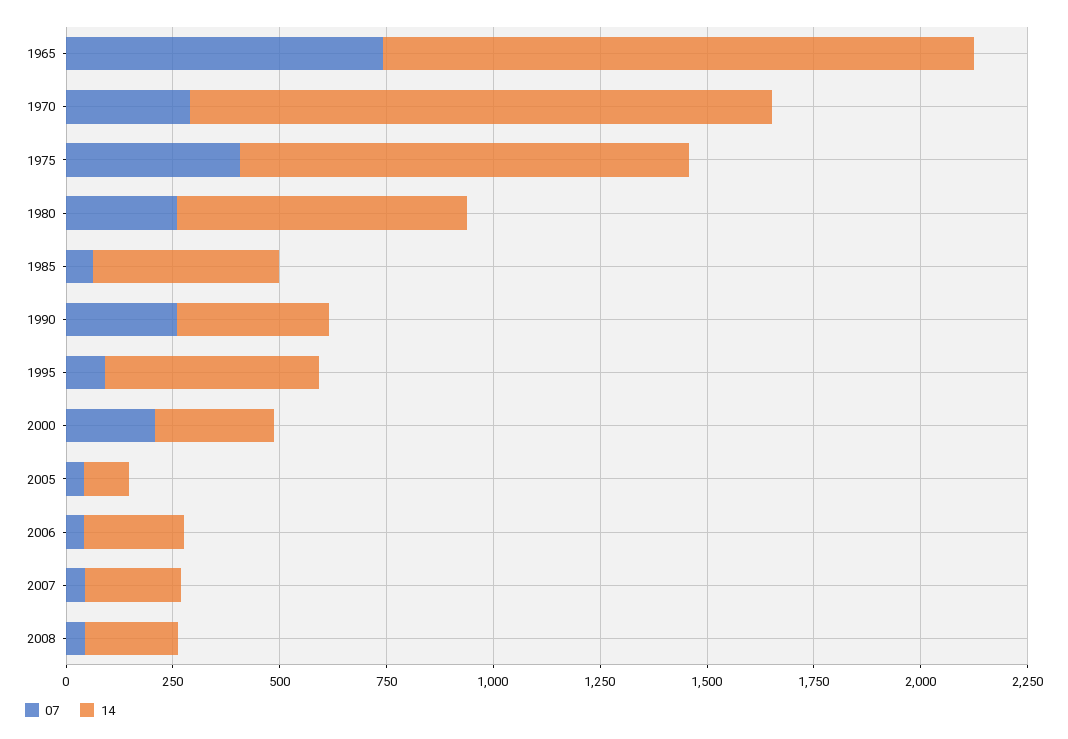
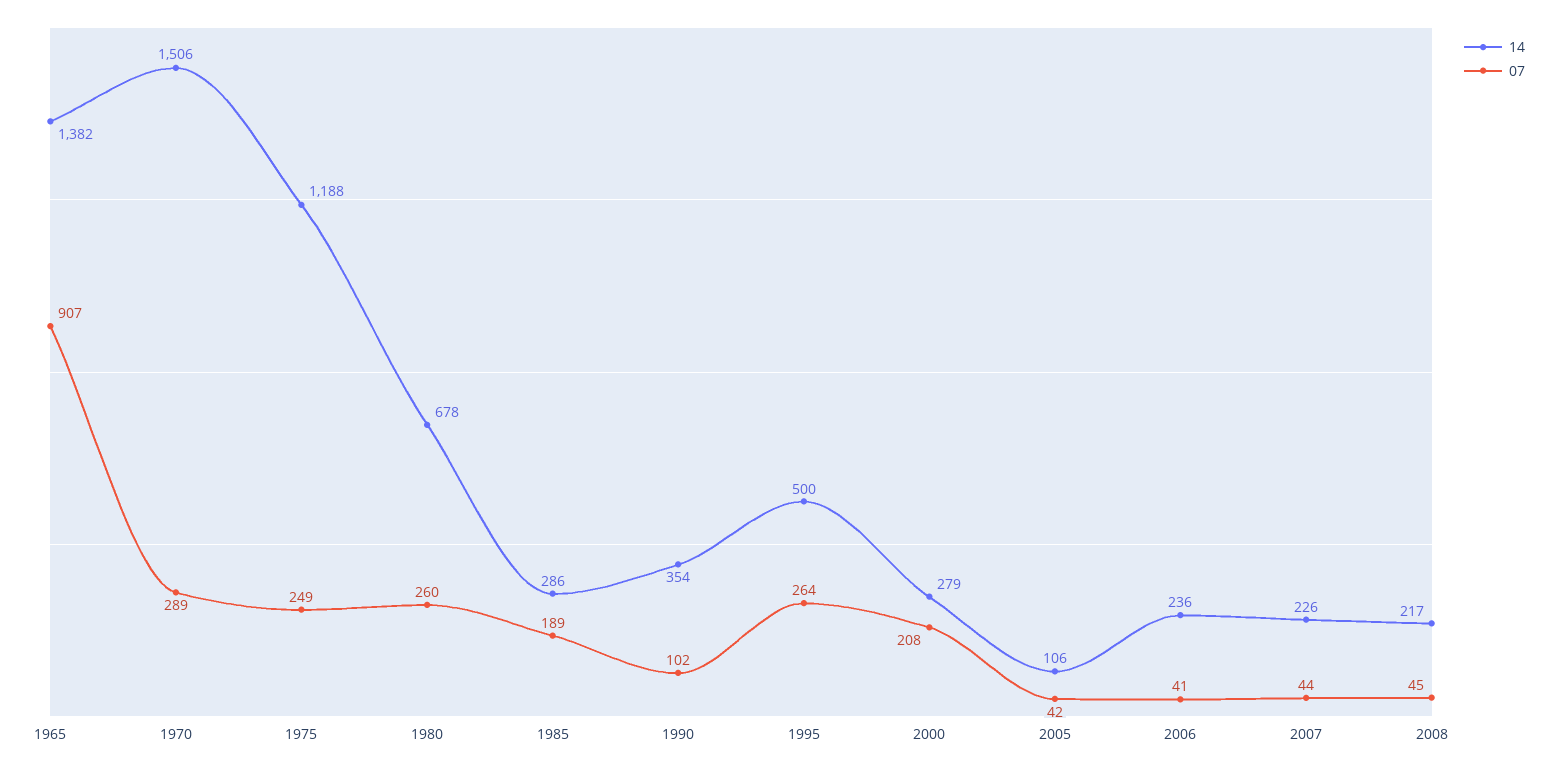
  {
    "07": {
-     "1965": 750,
+     "1965": 907,
      "1970": 289,
-     "1975": 400,
+     "1975": 249,
      "1980": 260,
-     "1985": 50,
+     "1985": 189,
-     "1990": 250,
+     "1990": 102,
-     "1995": 100,
+     "1995": 264,
      "2000": 208,
      "2005": 42,
      "2006": 41,
      "2007": 44,
      "2008": 45
    },
    "14": {
      "1965": 1382,
-     "1970": 1350,
+     "1970": 1506,
-     "1975": 1050,
+     "1975": 1188,
      "1980": 678,
-     "1985": 450,
+     "1985": 286,
      "1990": 354,
      "1995": 500,
      "2000": 279,
      "2005": 106,
      "2006": 236,
      "2007": 226,
      "2008": 217
    }
  }

